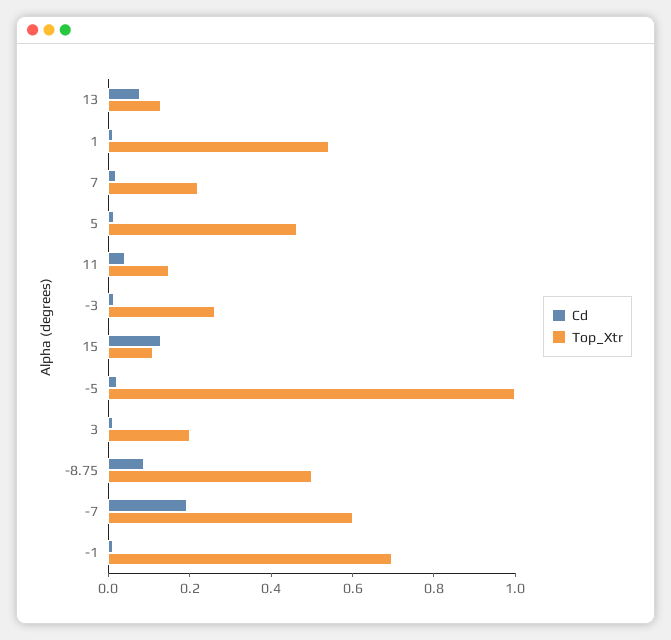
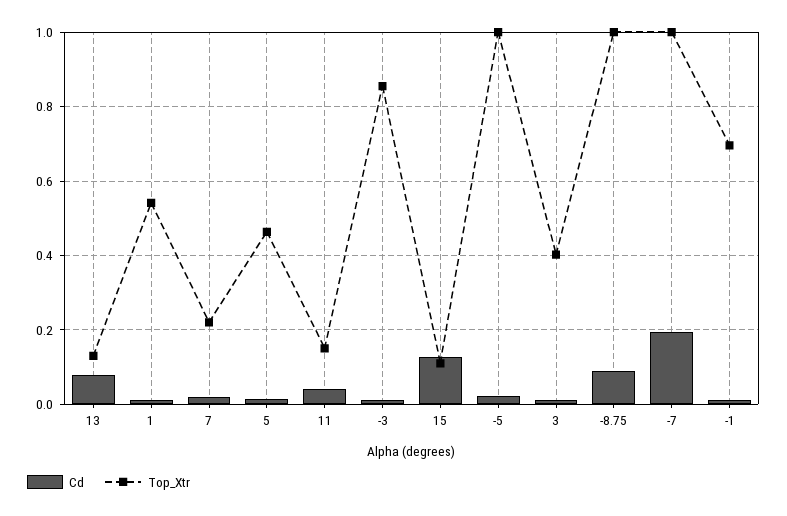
  {
    "Cd": {
      "13": 0.08,
      "1": 0.02,
      "7": 0.02,
      "5": 0.02,
      "11": 0.04,
      "-3": 0.02,
      "15": 0.12,
      "-5": 0.02,
      "3": 0.02,
      "-8.75": 0.08,
      "-7": 0.2,
      "-1": 0.02
    },
    "Top_Xtr": {
      "13": 0.14,
      "1": 0.54,
      "7": 0.22,
      "5": 0.46,
      "11": 0.16,
-     "-3": 0.25,
+     "-3": 0.86,
      "15": 0.12,
      "-5": 1,
-     "3": 0.2,
+     "3": 0.4,
-     "-8.75": 0.5,
+     "-8.75": 1,
-     "-7": 0.6,
+     "-7": 1,
      "-1": 0.7
    }
  }

